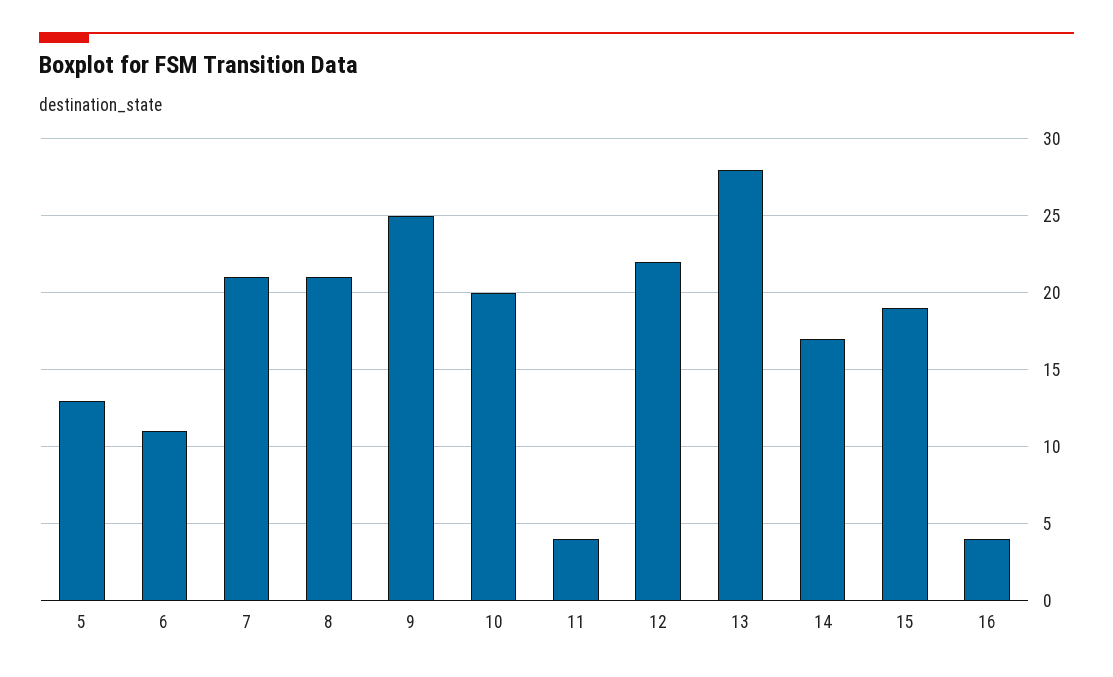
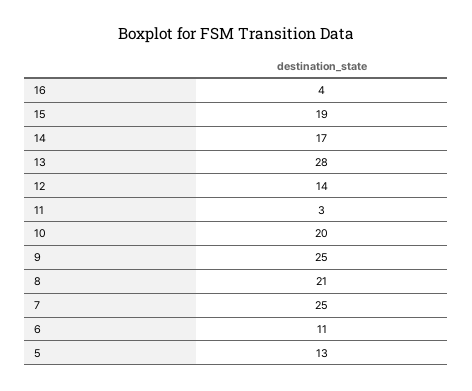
  {
    "5": 13,
    "6": 11,
-   "7": 21,
+   "7": 25,
    "8": 21,
    "9": 25,
    "10": 20,
-   "11": 4,
+   "11": 3,
-   "12": 22,
+   "12": 14,
    "13": 28,
    "14": 17,
    "15": 19,
    "16": 4
  }

